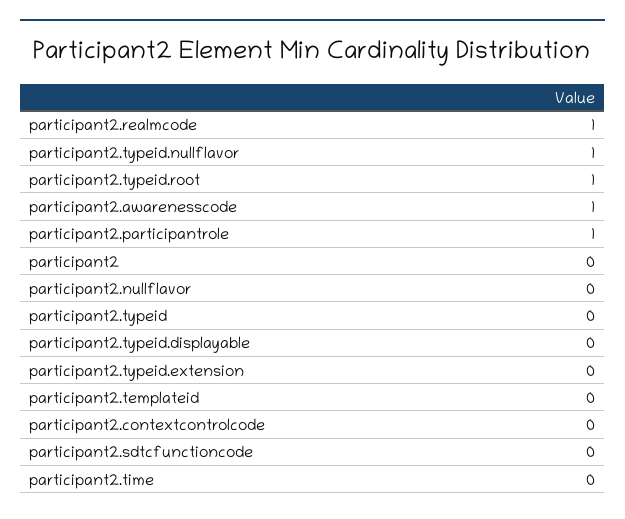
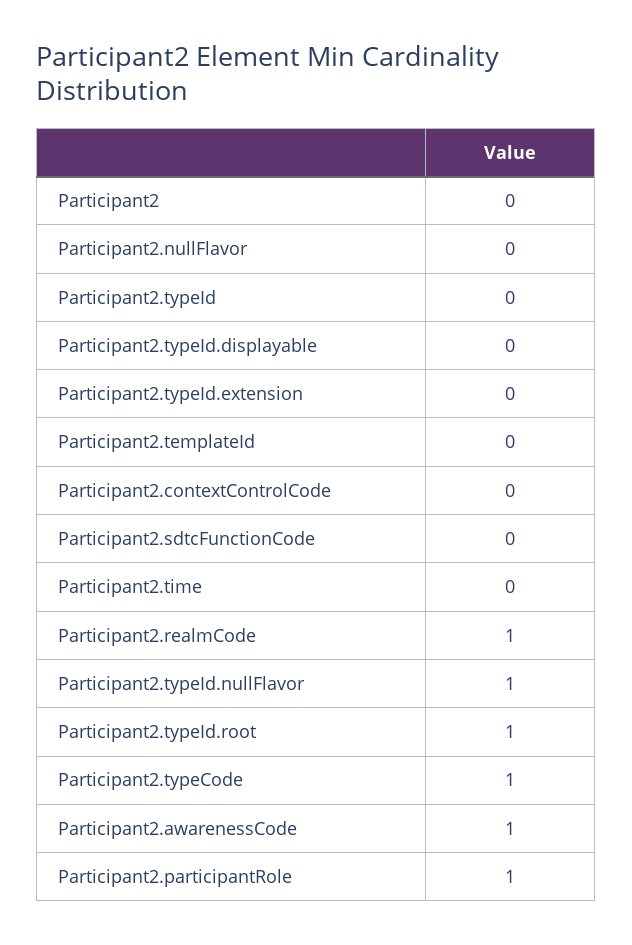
  {
    "participant2.realmcode": 1,
    "participant2.typeid.nullflavor": 1,
    "participant2.typeid.root": 1,
    "participant2.awarenesscode": 1,
    "participant2.participantrole": 1,
    "participant2": 0,
    "participant2.nullflavor": 0,
    "participant2.typeid": 0,
    "participant2.typeid.displayable": 0,
    "participant2.typeid.extension": 0,
    "participant2.templateid": 0,
    "participant2.contextcontrolcode": 0,
    "participant2.sdtcfunctioncode": 0,
-   "participant2.time": 0
+   "participant2.time": 0,
+   "Participant2.typeCode": 1
  }

